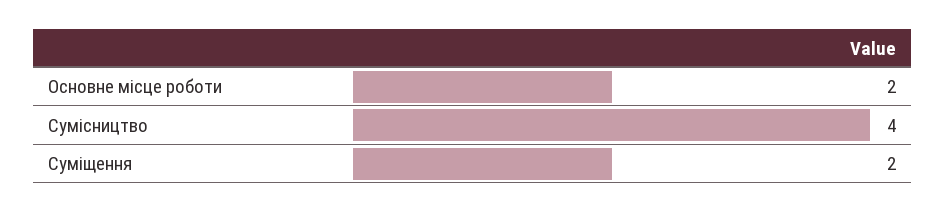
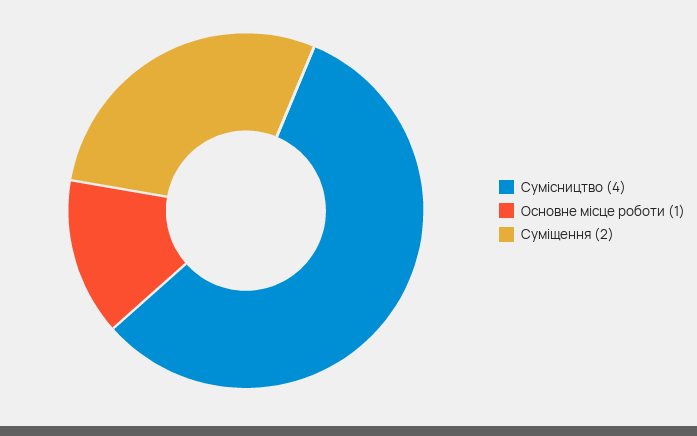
  {
-   "Основне місце роботи": 2,
+   "Основне місце роботи": 1,
    "Сумісництво": 4,
    "Суміщення": 2
  }

